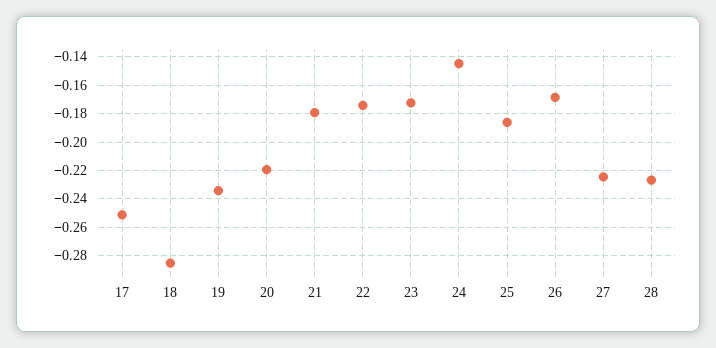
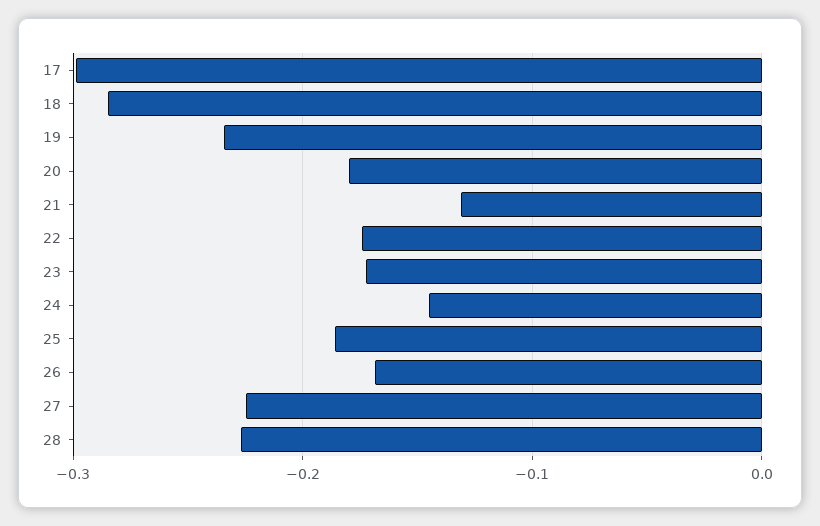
  {
-   "17": -0.25,
+   "17": -0.3,
    "18": -0.285,
    "19": -0.235,
-   "20": -0.22,
+   "20": -0.18,
-   "21": -0.18,
+   "21": -0.13,
    "22": -0.175,
    "23": -0.175,
    "24": -0.145,
    "25": -0.185,
    "26": -0.17,
    "27": -0.225,
    "28": -0.225
  }

